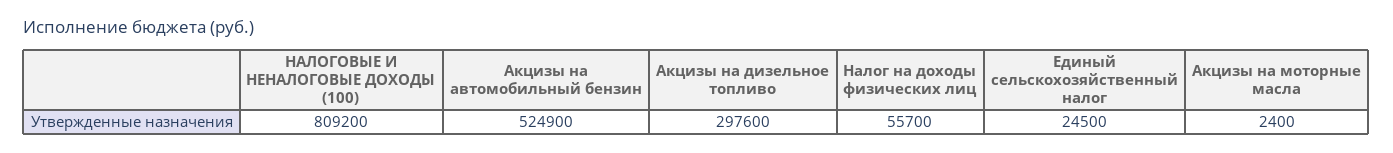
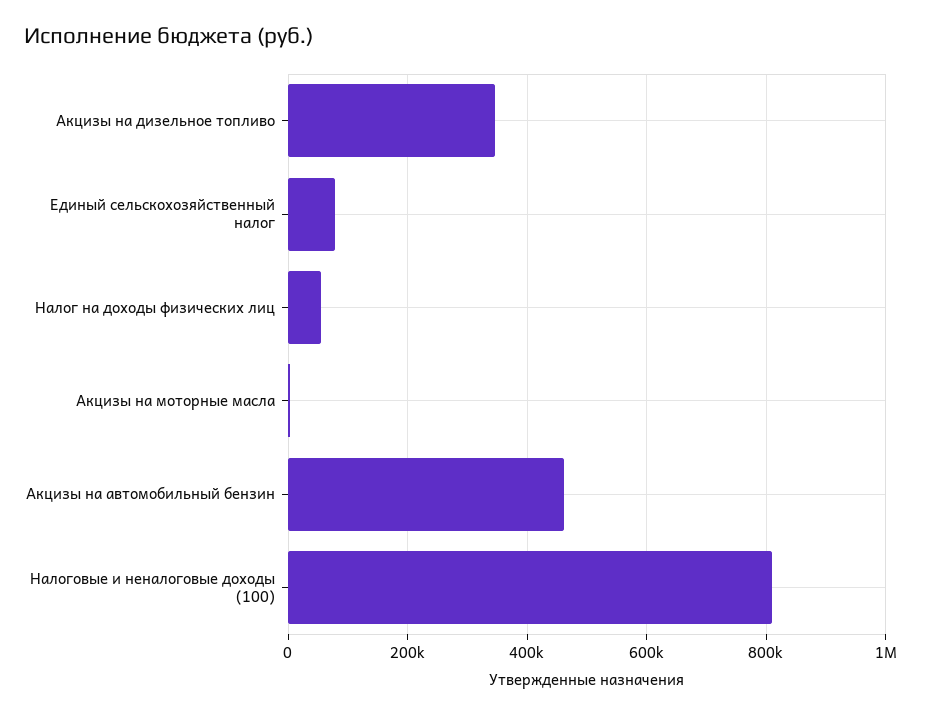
  {
    "НАЛОГОВЫЕ И НЕНАЛОГОВЫЕ ДОХОДЫ (100)": 809200,
-   "Акцизы на автомобильный бензин": 524900,
+   "Акцизы на автомобильный бензин": 460000,
-   "Акцизы на дизельное топливо": 297600,
+   "Акцизы на дизельное топливо": 340000,
    "Налог на доходы физических лиц": 55700,
-   "Единый сельскохозяйственный налог": 24500,
+   "Единый сельскохозяйственный налог": 80000,
    "Акцизы на моторные масла": 2400
  }

